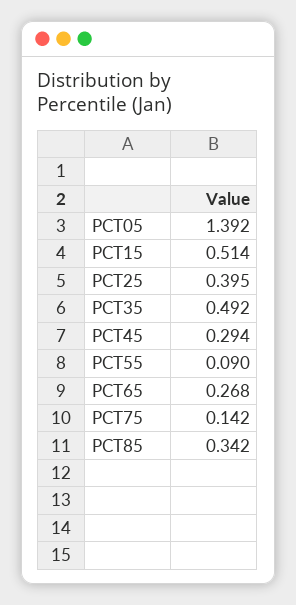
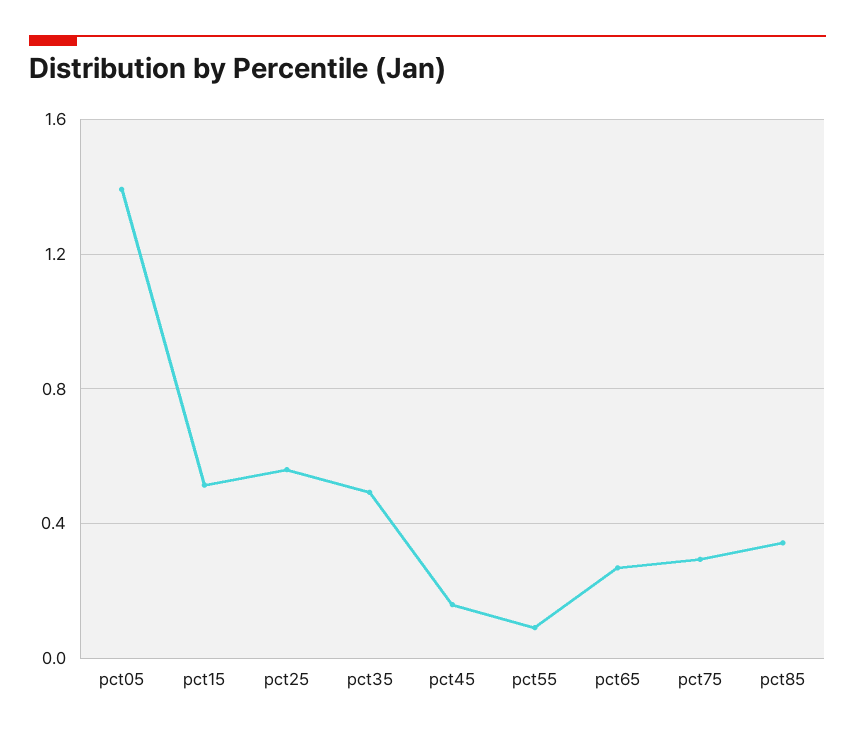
  {
    "PCT05": 1.392,
    "PCT15": 0.514,
-   "PCT25": 0.395,
+   "PCT25": 0.55,
    "PCT35": 0.492,
-   "PCT45": 0.294,
+   "PCT45": 0.15,
    "PCT55": 0.09,
    "PCT65": 0.268,
-   "PCT75": 0.142,
+   "PCT75": 0.3,
    "PCT85": 0.342
  }

